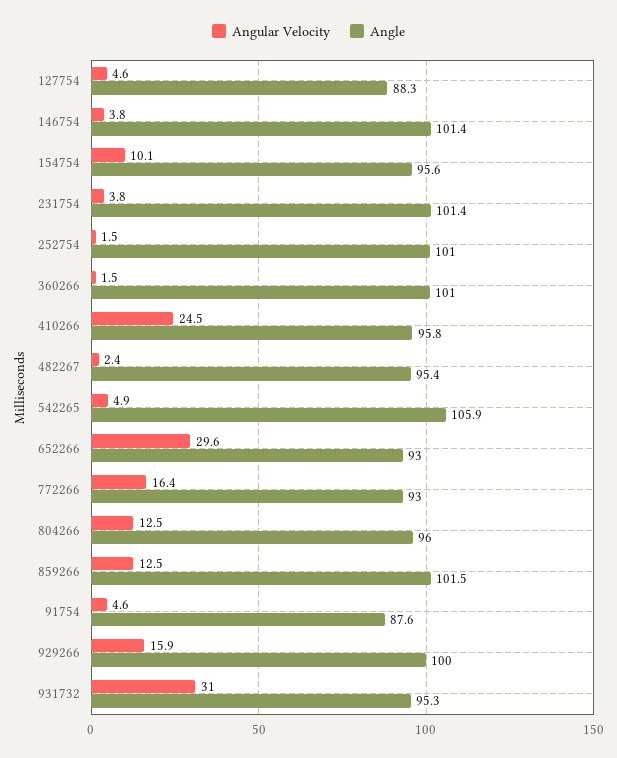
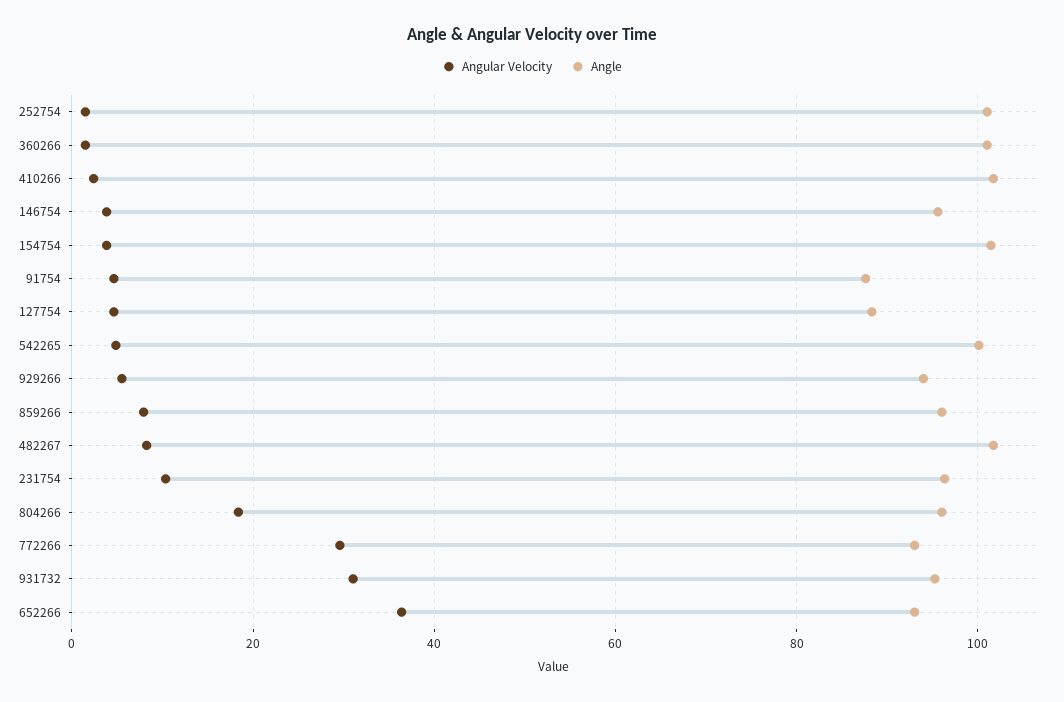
  {
    "Angular Velocity": {
      "127754": 4.6,
      "146754": 3.8,
-     "154754": 10.1,
+     "154754": 4,
-     "231754": 3.8,
+     "231754": 10,
      "252754": 1.5,
      "360266": 1.5,
-     "410266": 24.5,
+     "410266": 2,
-     "482267": 2.4,
+     "482267": 8,
      "542265": 4.9,
-     "652266": 29.6,
+     "652266": 36,
-     "772266": 16.4,
+     "772266": 30,
-     "804266": 12.5,
+     "804266": 18,
-     "859266": 12.5,
+     "859266": 8,
      "91754": 4.6,
-     "929266": 15.9,
+     "929266": 6,
      "931732": 31
    },
    "Angle": {
      "127754": 88.3,
-     "146754": 101.4,
+     "146754": 96,
-     "154754": 95.6,
+     "154754": 102,
-     "231754": 101.4,
+     "231754": 96,
      "252754": 101,
      "360266": 101,
-     "410266": 95.8,
+     "410266": 102,
-     "482267": 95.4,
+     "482267": 102,
-     "542265": 105.9,
+     "542265": 100,
      "652266": 93,
      "772266": 93,
      "804266": 96,
-     "859266": 101.5,
+     "859266": 96,
      "91754": 87.6,
-     "929266": 100,
+     "929266": 94,
      "931732": 95.3
    }
  }

